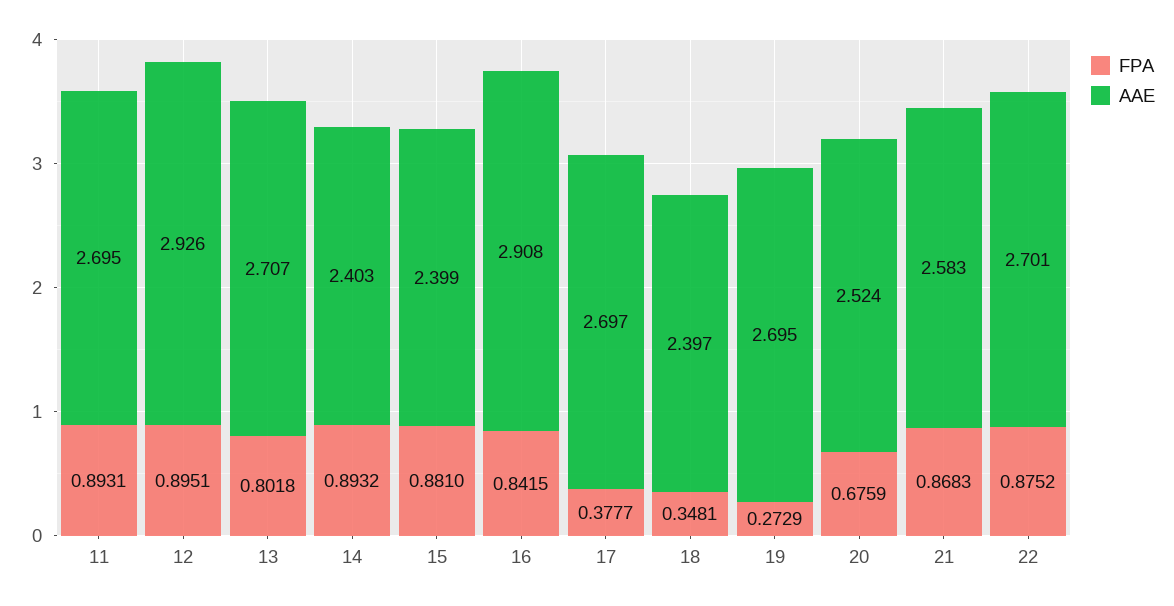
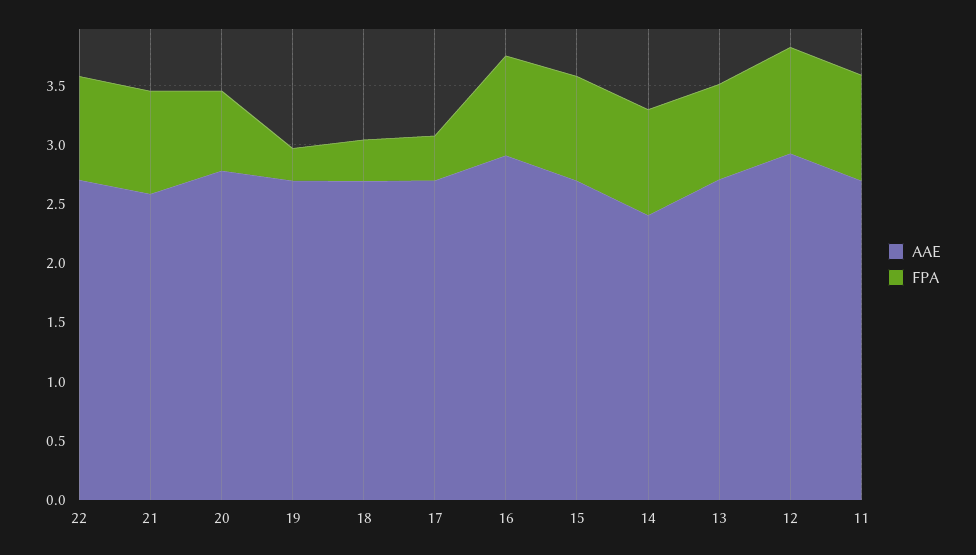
  {
    "FPA": {
      "11": 0.8931,
      "12": 0.8951,
      "13": 0.8018,
      "14": 0.8932,
      "15": 0.881,
      "16": 0.8415,
      "17": 0.3777,
      "18": 0.3481,
      "19": 0.2729,
      "20": 0.6759,
      "21": 0.8683,
      "22": 0.8752
    },
    "AAE": {
      "11": 2.695,
      "12": 2.926,
      "13": 2.707,
      "14": 2.403,
-     "15": 2.399,
+     "15": 2.7,
      "16": 2.908,
      "17": 2.697,
-     "18": 2.397,
+     "18": 2.7,
      "19": 2.695,
-     "20": 2.524,
+     "20": 2.8,
      "21": 2.583,
      "22": 2.701
    }
  }

